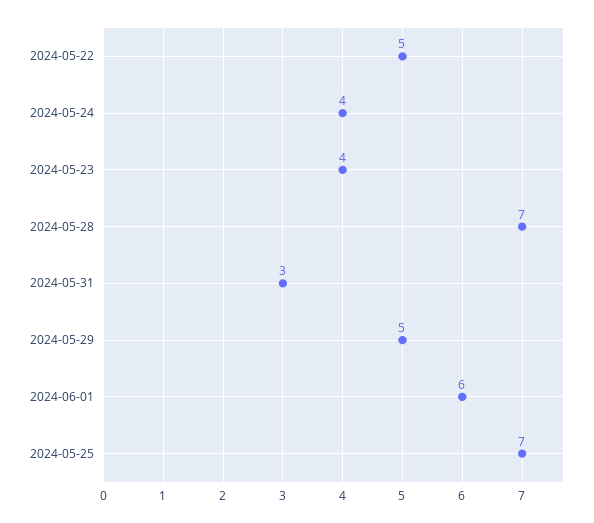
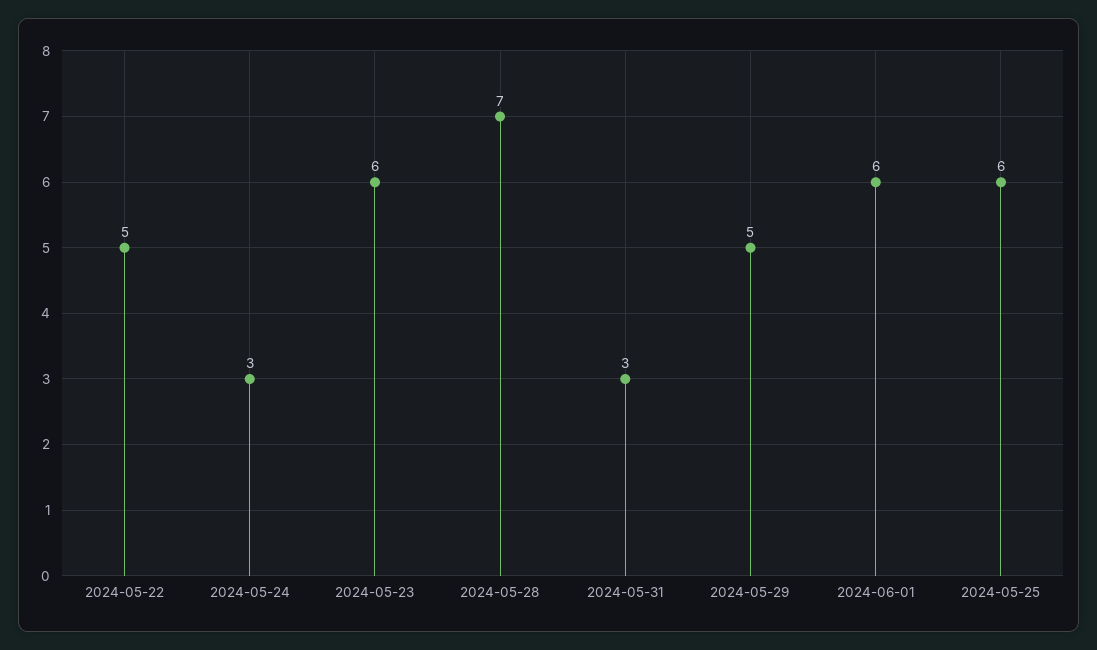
  {
    "2024-05-22": 5,
-   "2024-05-24": 4,
+   "2024-05-24": 3,
-   "2024-05-23": 4,
+   "2024-05-23": 6,
    "2024-05-28": 7,
    "2024-05-31": 3,
    "2024-05-29": 5,
    "2024-06-01": 6,
-   "2024-05-25": 7
+   "2024-05-25": 6
  }

